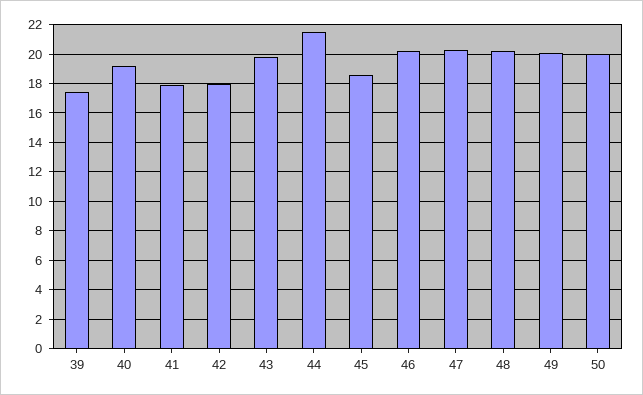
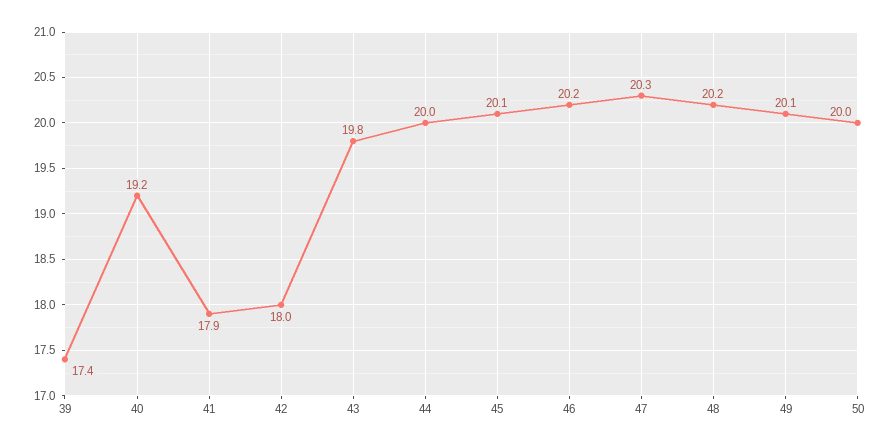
  {
    "39": 17.4,
    "40": 19.2,
    "41": 17.9,
    "42": 18,
    "43": 19.8,
-   "44": 21.5,
+   "44": 20,
-   "45": 18.5,
+   "45": 20.1,
    "46": 20.2,
    "47": 20.3,
    "48": 20.2,
    "49": 20.1,
    "50": 20
  }

